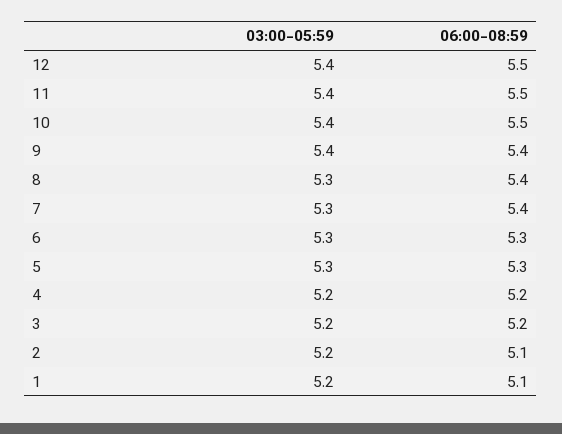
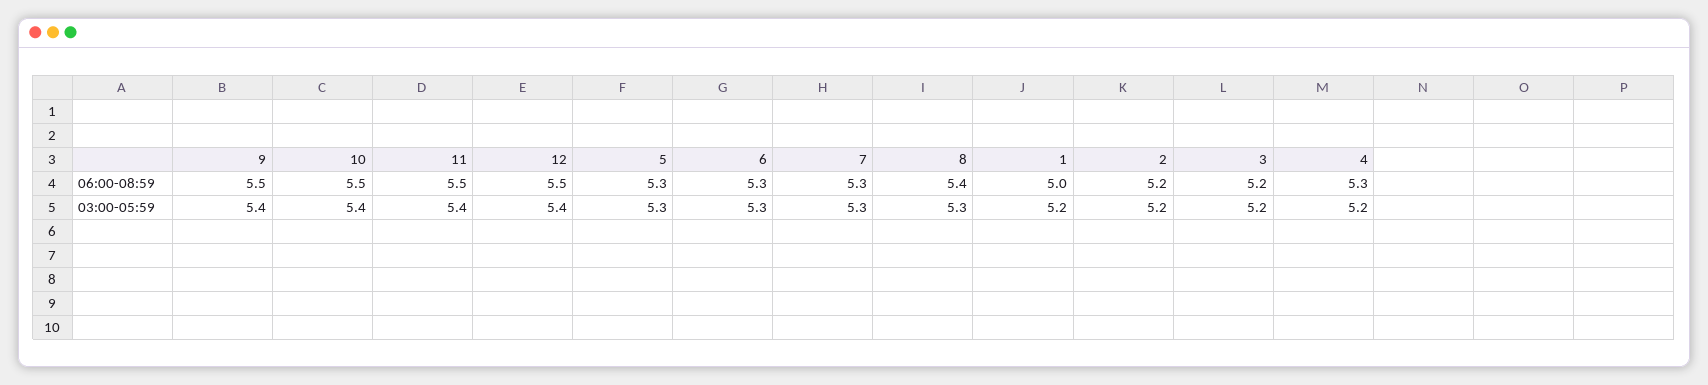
  {
    "03:00-05:59": {
      "12": 5.4,
      "11": 5.4,
      "10": 5.4,
      "9": 5.4,
      "8": 5.3,
      "7": 5.3,
      "6": 5.3,
      "5": 5.3,
      "4": 5.2,
      "3": 5.2,
      "2": 5.2,
      "1": 5.2
    },
    "06:00-08:59": {
      "12": 5.5,
      "11": 5.5,
      "10": 5.5,
-     "9": 5.4,
+     "9": 5.5,
      "8": 5.4,
-     "7": 5.4,
+     "7": 5.3,
      "6": 5.3,
      "5": 5.3,
-     "4": 5.2,
+     "4": 5.3,
      "3": 5.2,
-     "2": 5.1,
+     "2": 5.2,
-     "1": 5.1
+     "1": 5
    }
  }

